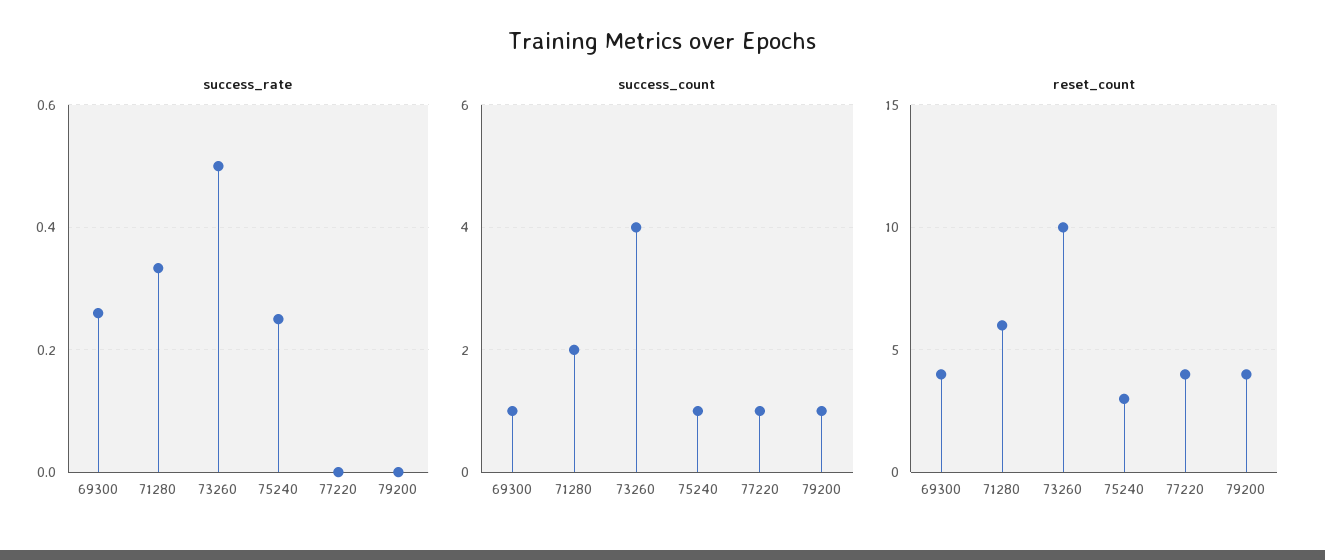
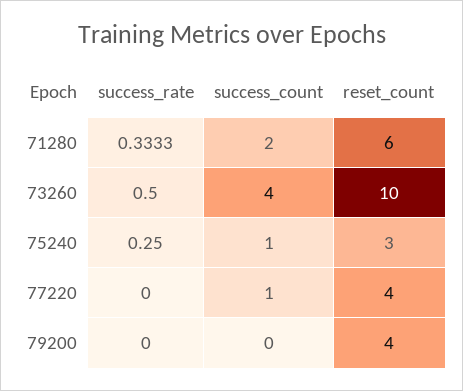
  {
    "success_rate": {
-     "69300": 0.26,
      "71280": 0.3333,
      "73260": 0.5,
      "75240": 0.25,
      "77220": 0,
      "79200": 0
    },
    "success_count": {
-     "69300": 1,
      "71280": 2,
      "73260": 4,
      "75240": 1,
      "77220": 1,
-     "79200": 1
+     "79200": 0
    },
    "reset_count": {
-     "69300": 4,
      "71280": 6,
      "73260": 10,
      "75240": 3,
      "77220": 4,
      "79200": 4
    }
  }

